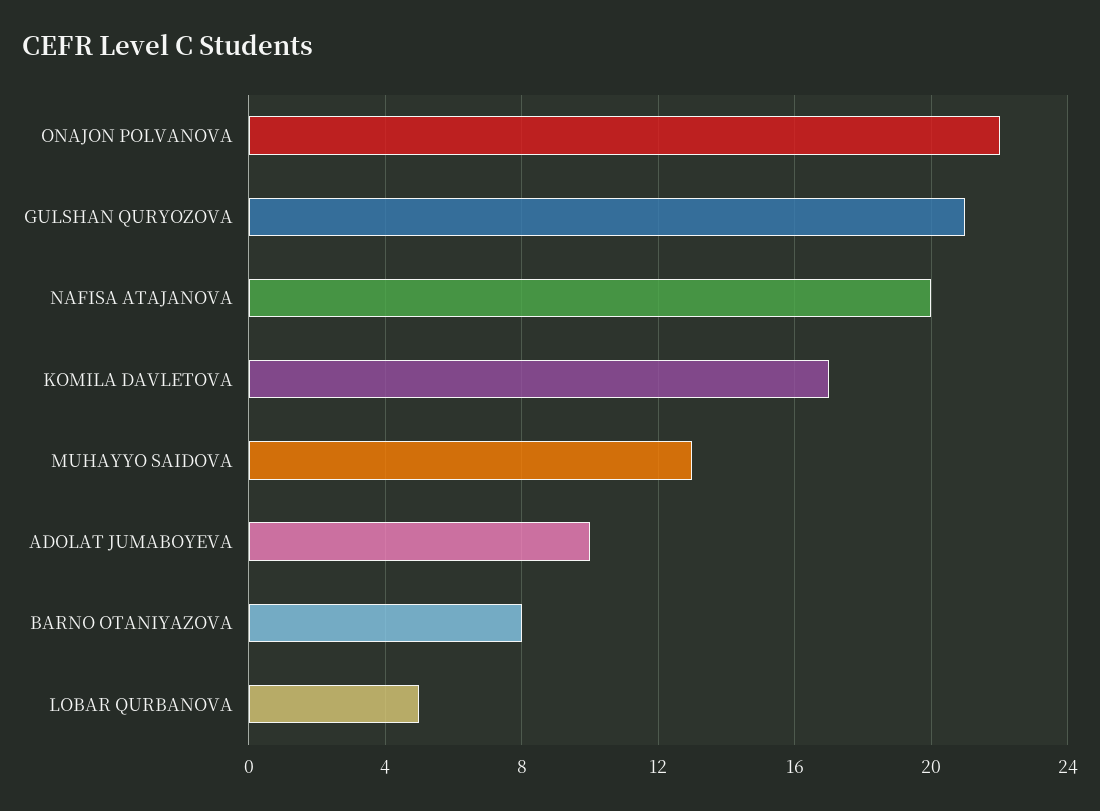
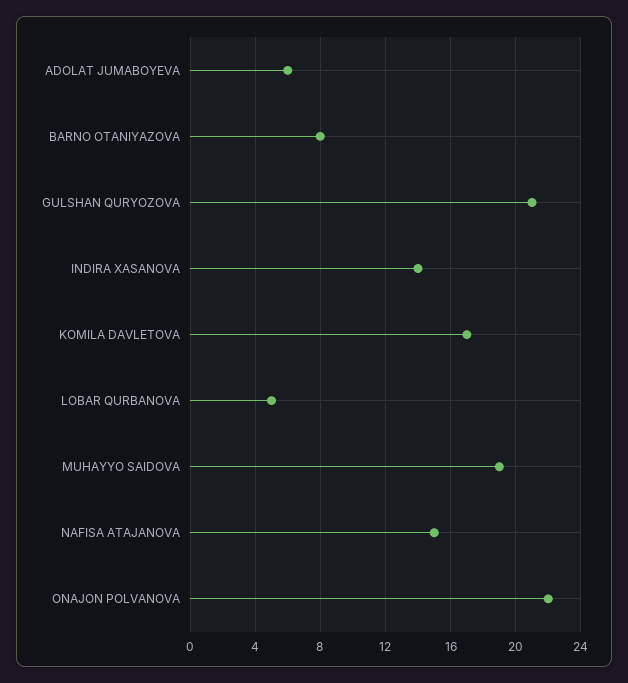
  {
    "ONAJON POLVANOVA": 22,
    "GULSHAN QURYOZOVA": 21,
-   "NAFISA ATAJANOVA": 20,
+   "NAFISA ATAJANOVA": 15,
    "KOMILA DAVLETOVA": 17,
-   "MUHAYYO SAIDOVA": 13,
+   "MUHAYYO SAIDOVA": 19,
-   "ADOLAT JUMABOYEVA": 10,
+   "ADOLAT JUMABOYEVA": 6,
    "BARNO OTANIYAZOVA": 8,
-   "LOBAR QURBANOVA": 5
+   "LOBAR QURBANOVA": 5,
+   "INDIRA XASANOVA": 14
  }

